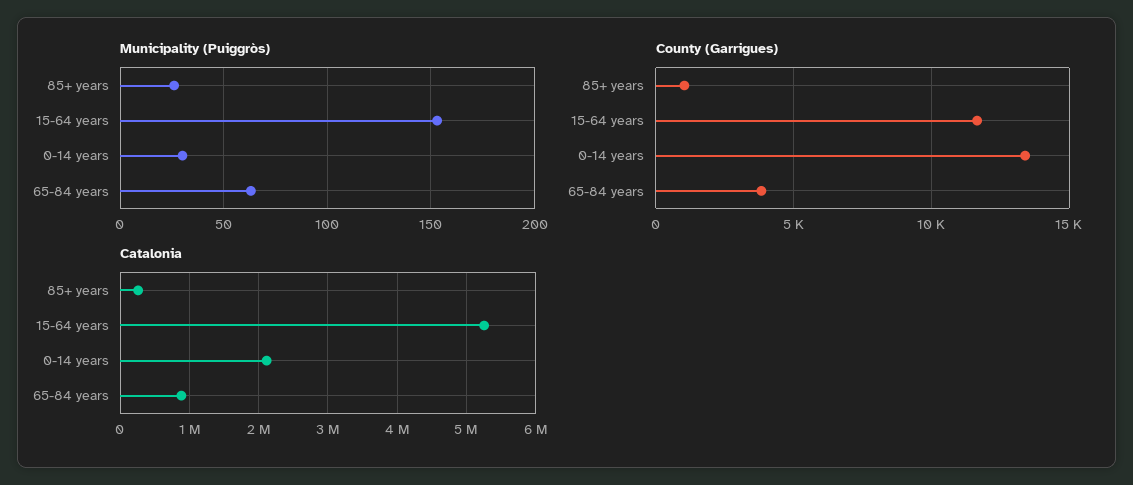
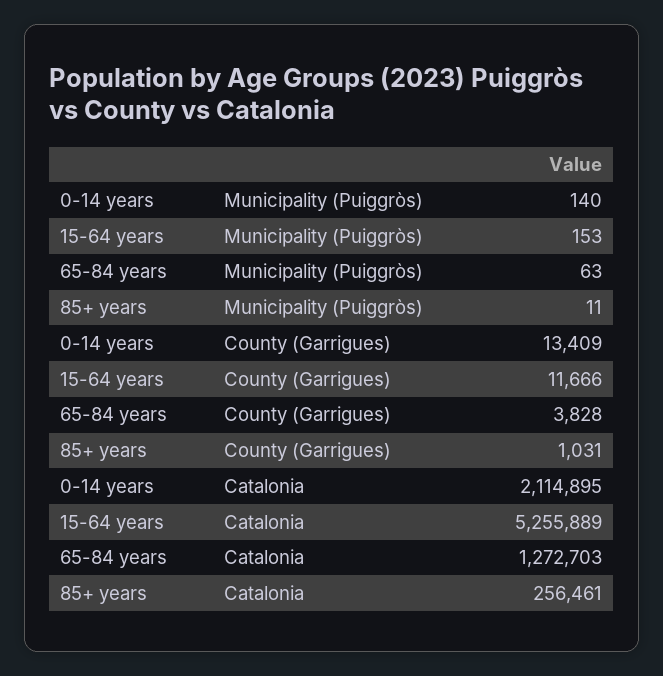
  {
    "Municipality (Puiggròs)": {
-     "85+ years": 25,
+     "85+ years": 11,
      "15-64 years": 153,
-     "0-14 years": 30,
+     "0-14 years": 140,
      "65-84 years": 63
    },
    "County (Garrigues)": {
      "85+ years": 1031,
      "15-64 years": 11666,
      "0-14 years": 13409,
      "65-84 years": 3828
    },
    "Catalonia": {
      "85+ years": 256461,
      "15-64 years": 5255889,
      "0-14 years": 2114895,
-     "65-84 years": 900000
+     "65-84 years": 1272703
    }
  }

